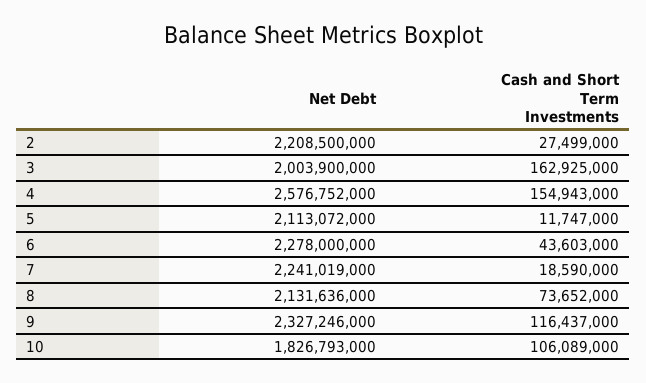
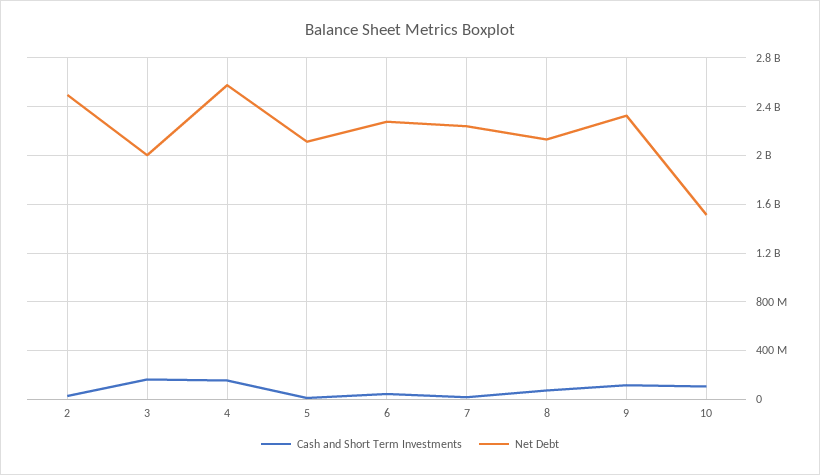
  {
    "Net Debt": {
-     "2": 2208500000,
+     "2": 2500000000,
      "3": 2003900000,
      "4": 2576752000,
      "5": 2113072000,
      "6": 2278000000,
      "7": 2241019000,
      "8": 2131636000,
      "9": 2327246000,
-     "10": 1826793000
+     "10": 1500000000
    },
    "Cash and Short Term Investments": {
      "2": 27499000,
      "3": 162925000,
      "4": 154943000,
      "5": 11747000,
      "6": 43603000,
      "7": 18590000,
      "8": 73652000,
      "9": 116437000,
      "10": 106089000
    }
  }

